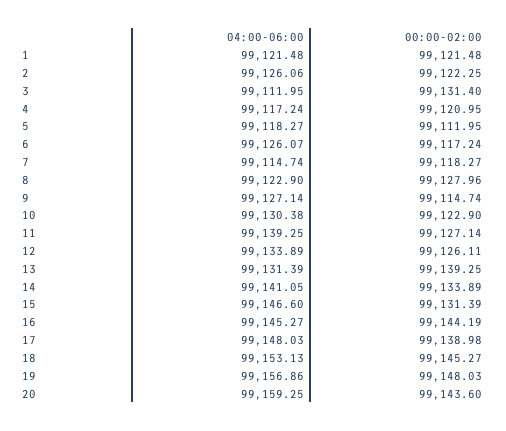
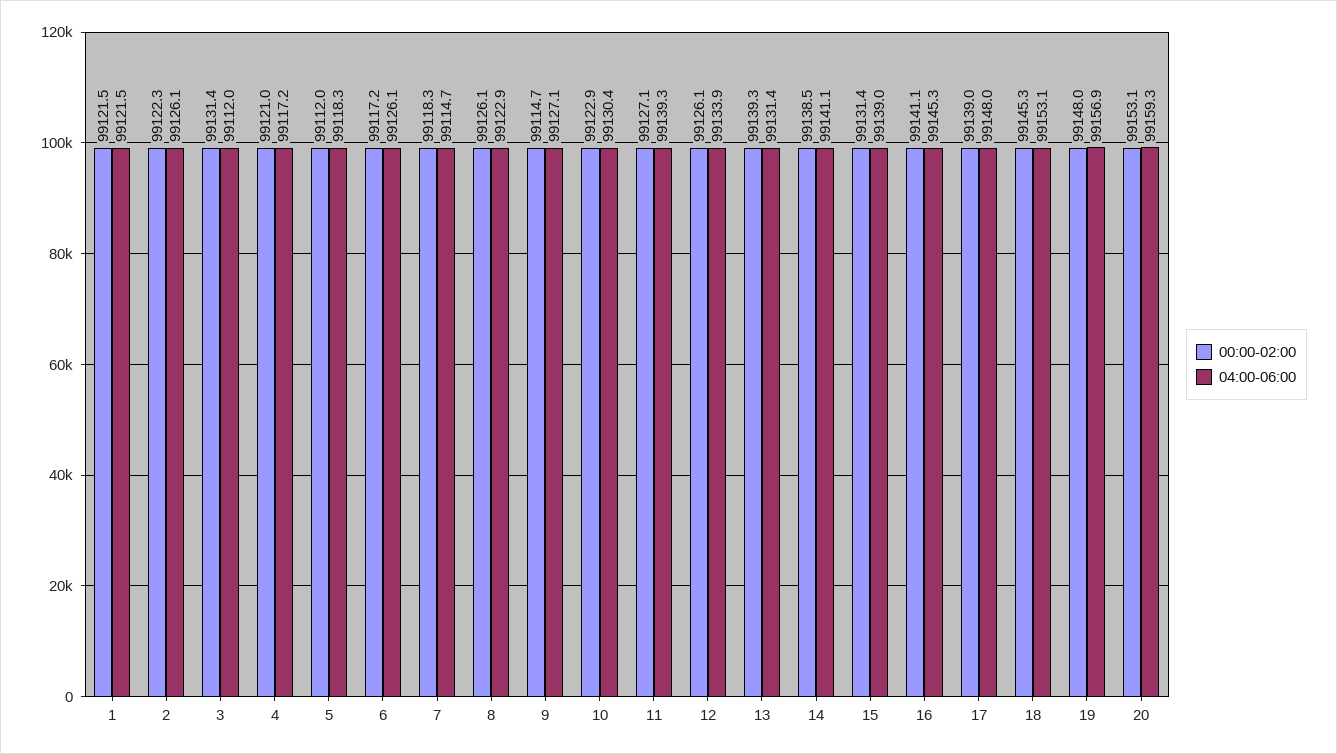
  {
    "04:00-06:00": {
      "1": 99121.48,
      "2": 99126.06,
      "3": 99111.95,
      "4": 99117.24,
      "5": 99118.27,
      "6": 99126.07,
      "7": 99114.74,
      "8": 99122.9,
      "9": 99127.14,
      "10": 99130.38,
      "11": 99139.25,
      "12": 99133.89,
      "13": 99131.39,
      "14": 99141.05,
-     "15": 99146.6,
+     "15": 99139,
      "16": 99145.27,
      "17": 99148.03,
      "18": 99153.13,
      "19": 99156.86,
      "20": 99159.25
    },
    "00:00-02:00": {
      "1": 99121.48,
      "2": 99122.25,
      "3": 99131.4,
      "4": 99120.95,
      "5": 99111.95,
      "6": 99117.24,
      "7": 99118.27,
-     "8": 99127.96,
+     "8": 99126.1,
      "9": 99114.74,
      "10": 99122.9,
      "11": 99127.14,
      "12": 99126.11,
      "13": 99139.25,
-     "14": 99133.89,
+     "14": 99138.5,
      "15": 99131.39,
-     "16": 99144.19,
+     "16": 99141.1,
      "17": 99138.98,
      "18": 99145.27,
      "19": 99148.03,
-     "20": 99143.6
+     "20": 99153.1
    }
  }

